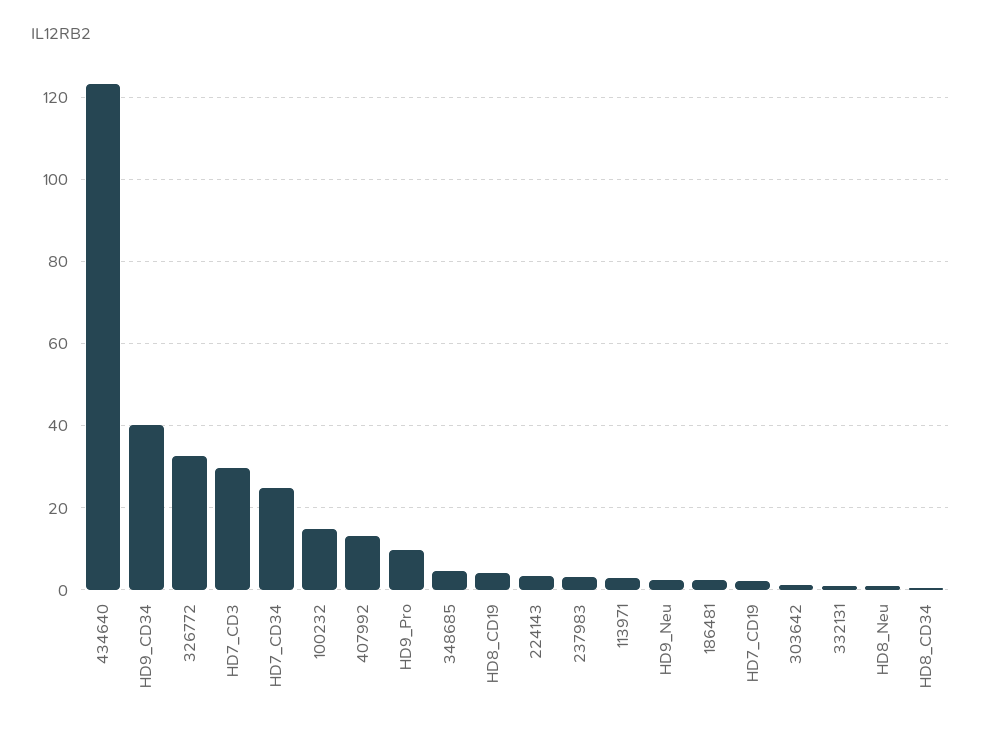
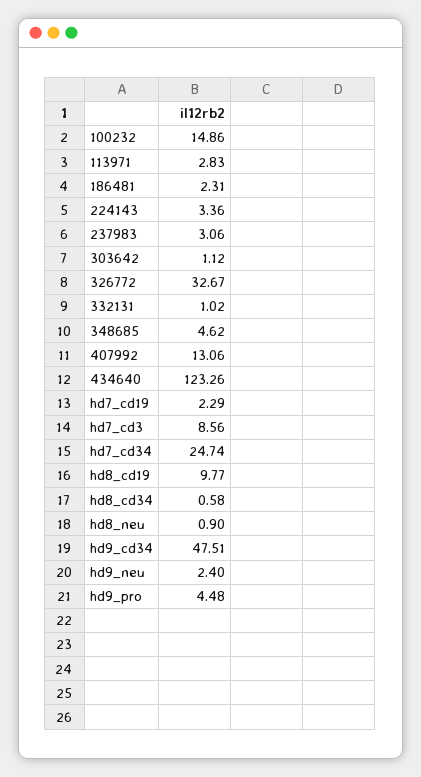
  {
    "434640": 123.26,
-   "HD9_CD34": 40,
+   "HD9_CD34": 47.51,
    "326772": 32.67,
-   "HD7_CD3": 30,
+   "HD7_CD3": 8.56,
    "HD7_CD34": 24.74,
    "100232": 14.86,
    "407992": 13.06,
-   "HD9_Pro": 10,
+   "HD9_Pro": 4.48,
    "348685": 4.62,
-   "HD8_CD19": 4,
+   "HD8_CD19": 9.77,
    "224143": 3.36,
    "237983": 3.06,
    "113971": 2.83,
    "HD9_Neu": 2.4,
    "186481": 2.31,
    "HD7_CD19": 2.29,
    "303642": 1.12,
    "332131": 1.02,
    "HD8_Neu": 0.9,
    "HD8_CD34": 0.58
  }

